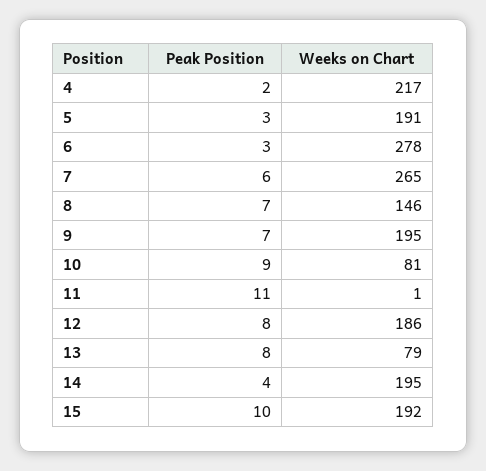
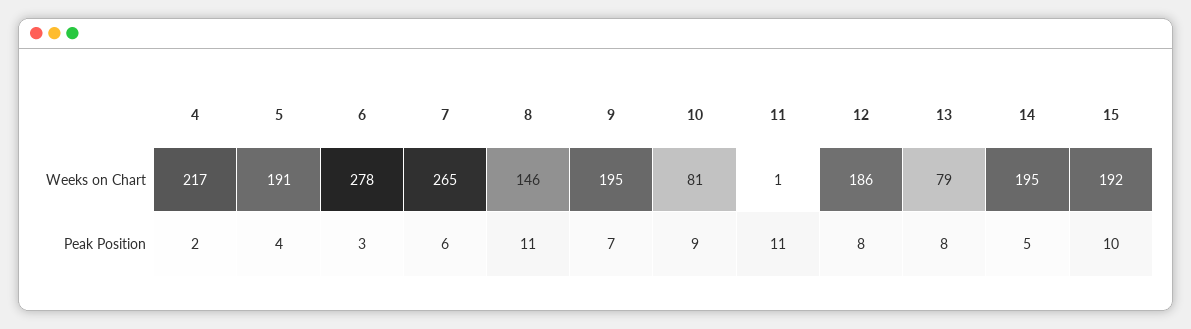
  {
    "Peak Position": {
      "4": 2,
-     "5": 3,
+     "5": 4,
      "6": 3,
      "7": 6,
-     "8": 7,
+     "8": 11,
      "9": 7,
      "10": 9,
      "11": 11,
      "12": 8,
      "13": 8,
-     "14": 4,
+     "14": 5,
      "15": 10
    },
    "Weeks on Chart": {
      "4": 217,
      "5": 191,
      "6": 278,
      "7": 265,
      "8": 146,
      "9": 195,
      "10": 81,
      "11": 1,
      "12": 186,
      "13": 79,
      "14": 195,
      "15": 192
    }
  }

